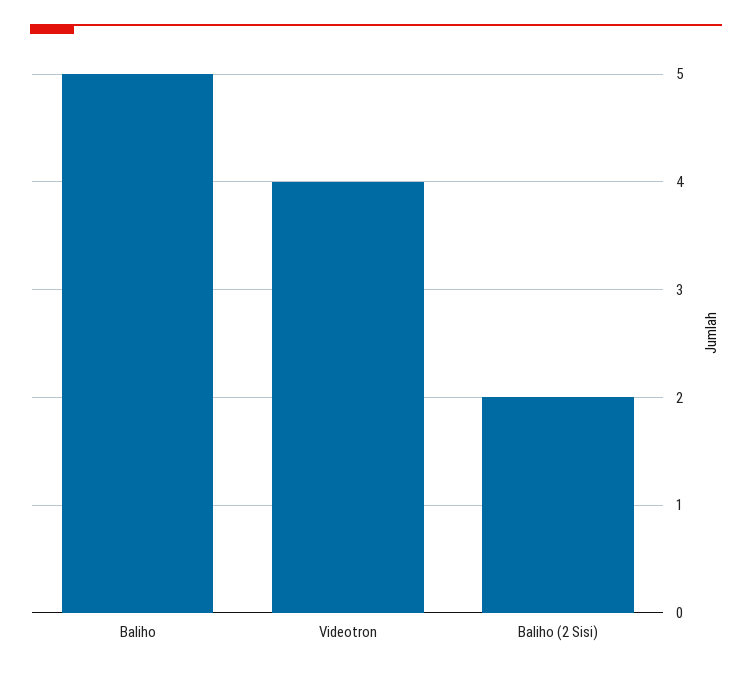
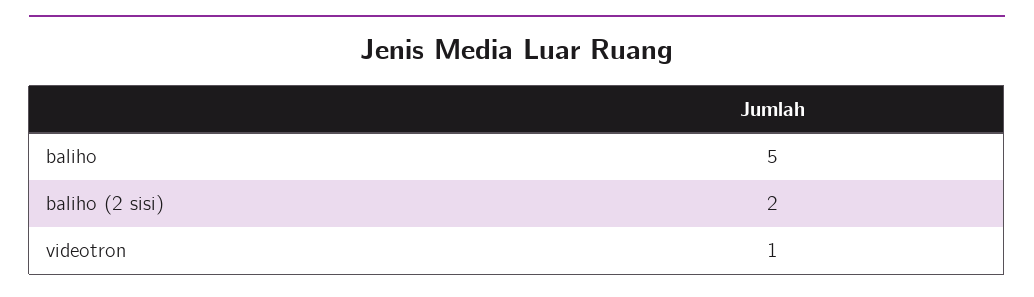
  {
    "Baliho": 5,
-   "Videotron": 4,
+   "Videotron": 1,
    "Baliho (2 Sisi)": 2
  }

